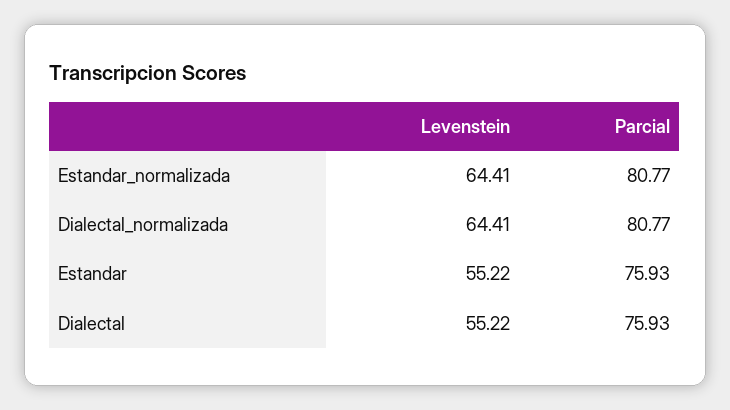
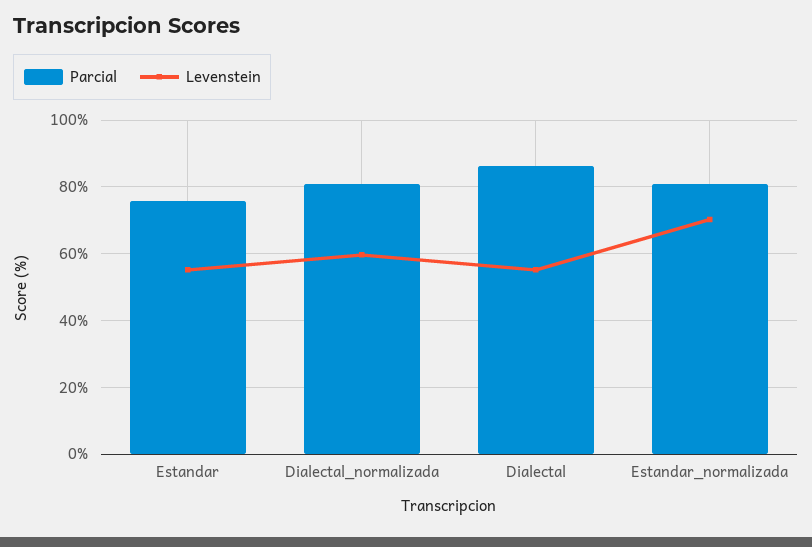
  {
    "Levenstein": {
-     "Estandar_normalizada": 64.41,
+     "Estandar_normalizada": 70,
-     "Dialectal_normalizada": 64.41,
+     "Dialectal_normalizada": 60,
      "Estandar": 55.22,
      "Dialectal": 55.22
    },
    "Parcial": {
      "Estandar_normalizada": 80.77,
      "Dialectal_normalizada": 80.77,
      "Estandar": 75.93,
-     "Dialectal": 75.93
+     "Dialectal": 86
    }
  }

